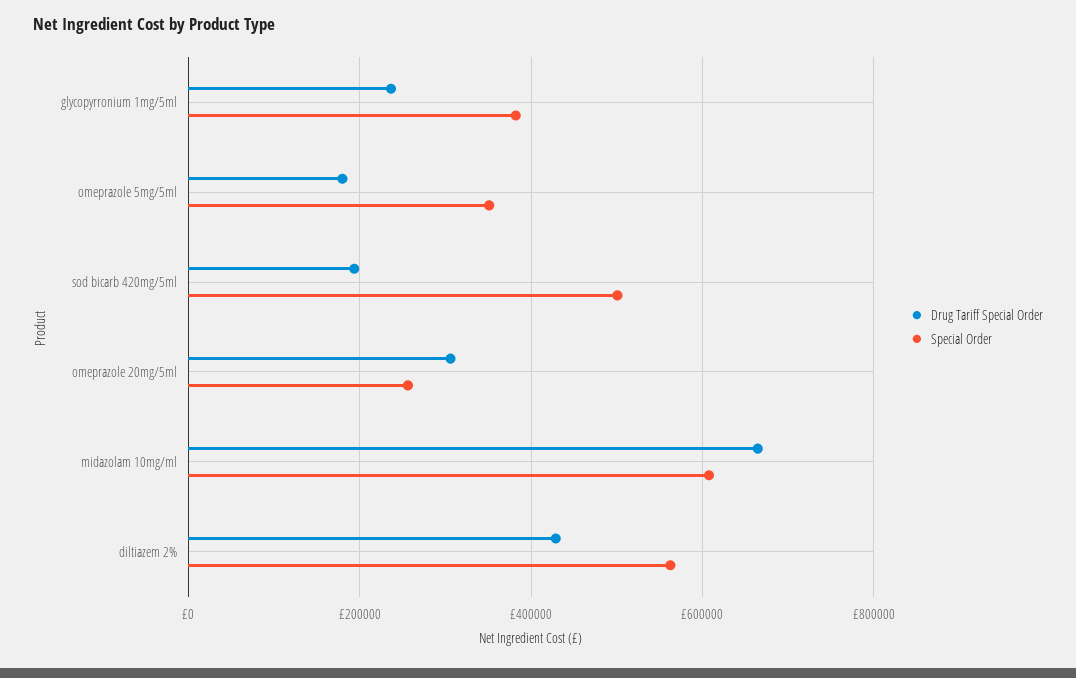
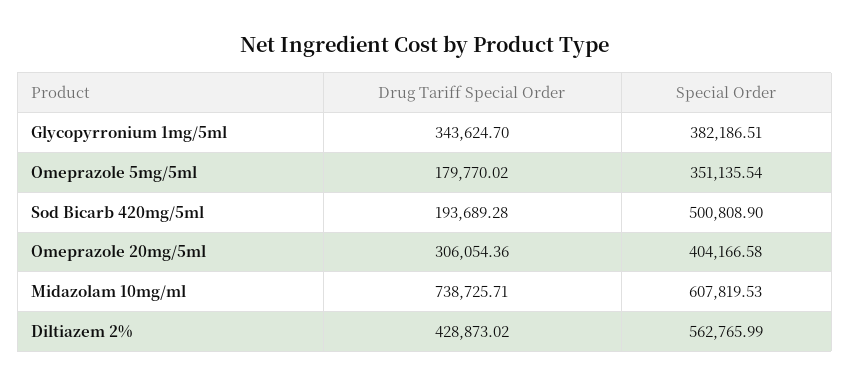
  {
    "Drug Tariff Special Order": {
-     "glycopyrronium 1mg/5ml": 240000,
+     "glycopyrronium 1mg/5ml": 343624.7,
      "omeprazole 5mg/5ml": 179770.02,
      "sod bicarb 420mg/5ml": 193689.28,
      "omeprazole 20mg/5ml": 306054.36,
-     "midazolam 10mg/ml": 660000,
+     "midazolam 10mg/ml": 738725.71,
      "diltiazem 2%": 428873.02
    },
    "Special Order": {
      "glycopyrronium 1mg/5ml": 382186.51,
      "omeprazole 5mg/5ml": 351135.54,
      "sod bicarb 420mg/5ml": 500808.9,
-     "omeprazole 20mg/5ml": 260000,
+     "omeprazole 20mg/5ml": 404166.58,
      "midazolam 10mg/ml": 607819.53,
      "diltiazem 2%": 562765.99
    }
  }

